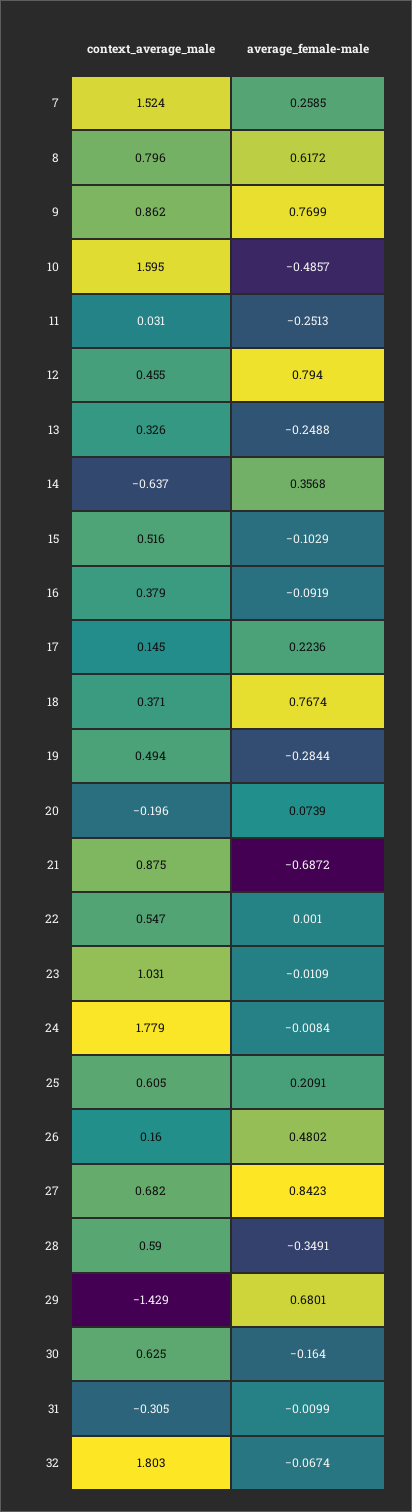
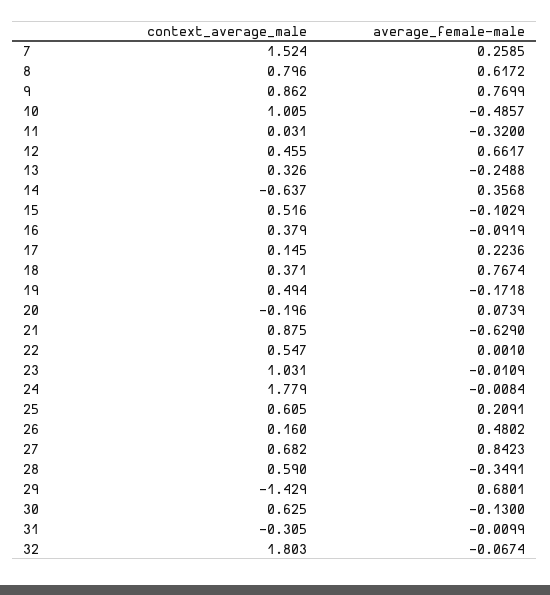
  {
    "context_average_male": {
      "7": 1.524,
      "8": 0.796,
      "9": 0.862,
-     "10": 1.595,
+     "10": 1.005,
      "11": 0.031,
      "12": 0.455,
      "13": 0.326,
      "14": -0.637,
      "15": 0.516,
      "16": 0.379,
      "17": 0.145,
      "18": 0.371,
      "19": 0.494,
      "20": -0.196,
      "21": 0.875,
      "22": 0.547,
      "23": 1.031,
      "24": 1.779,
      "25": 0.605,
      "26": 0.16,
      "27": 0.682,
      "28": 0.59,
      "29": -1.429,
      "30": 0.625,
      "31": -0.305,
      "32": 1.803
    },
    "average_female-male": {
      "7": 0.2585,
      "8": 0.6172,
      "9": 0.7699,
      "10": -0.4857,
-     "11": -0.2513,
+     "11": -0.32,
-     "12": 0.794,
+     "12": 0.6617,
      "13": -0.2488,
      "14": 0.3568,
      "15": -0.1029,
      "16": -0.0919,
      "17": 0.2236,
      "18": 0.7674,
-     "19": -0.2844,
+     "19": -0.1718,
      "20": 0.0739,
-     "21": -0.6872,
+     "21": -0.629,
      "22": 0.001,
      "23": -0.0109,
      "24": -0.0084,
      "25": 0.2091,
      "26": 0.4802,
      "27": 0.8423,
      "28": -0.3491,
      "29": 0.6801,
-     "30": -0.164,
+     "30": -0.13,
      "31": -0.0099,
      "32": -0.0674
    }
  }

